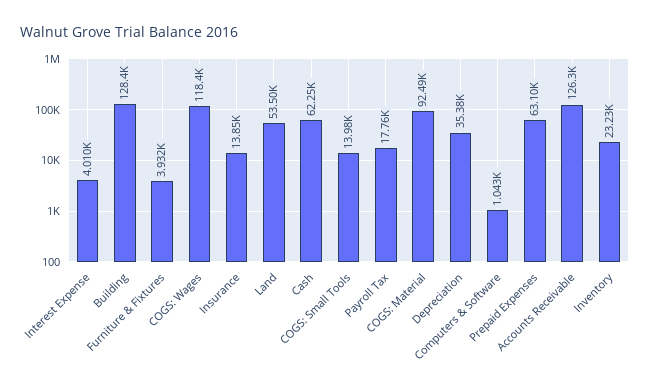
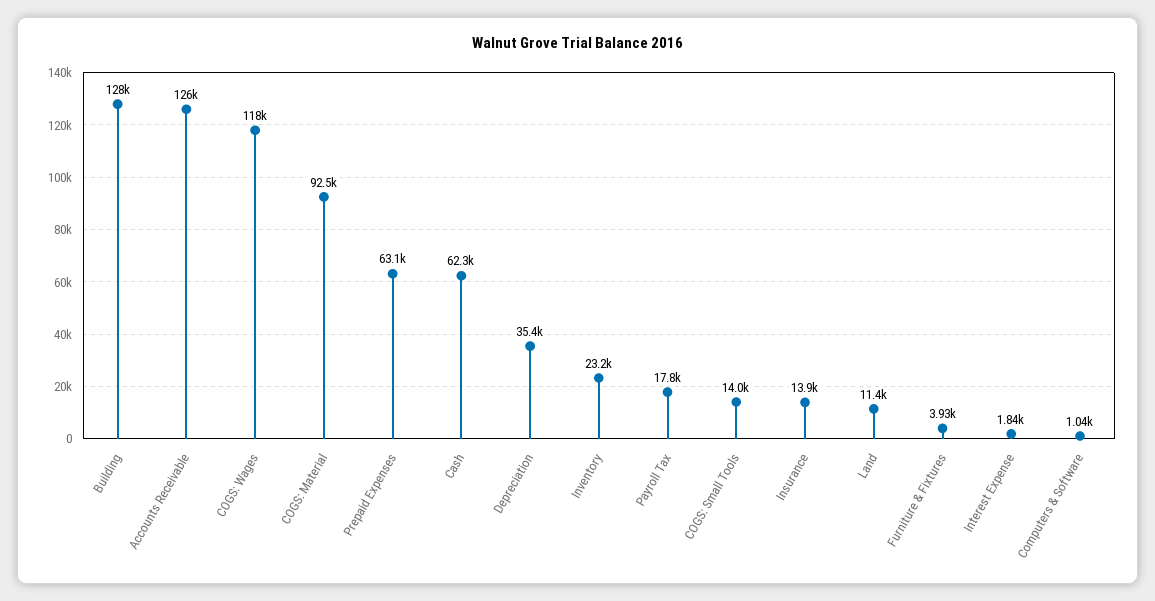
  {
-   "Interest Expense": 4010,
+   "Interest Expense": 1840,
    "Building": 128400,
    "Furniture & Fixtures": 3932,
    "COGS: Wages": 118400,
    "Insurance": 13850,
-   "Land": 53500,
+   "Land": 11400,
    "Cash": 62250,
    "COGS: Small Tools": 13980,
    "Payroll Tax": 17760,
    "COGS: Material": 92490,
    "Depreciation": 35380,
    "Computers & Software": 1043,
    "Prepaid Expenses": 63100,
    "Accounts Receivable": 126300,
    "Inventory": 23230
  }

